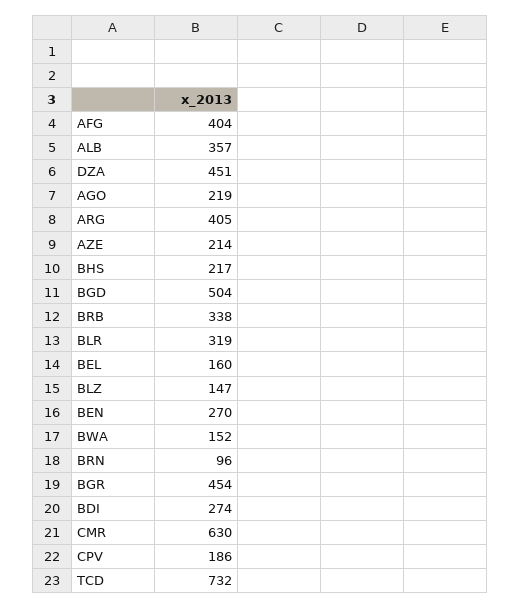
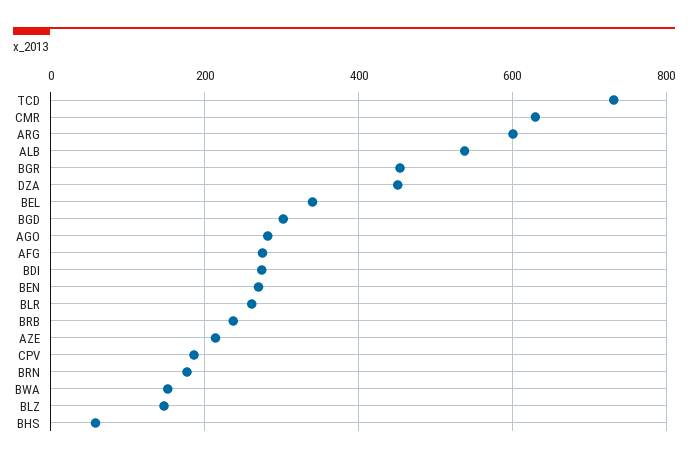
  {
-   "AFG": 404,
+   "AFG": 280,
-   "ALB": 357,
+   "ALB": 540,
    "DZA": 451,
-   "AGO": 219,
+   "AGO": 280,
-   "ARG": 405,
+   "ARG": 600,
    "AZE": 214,
-   "BHS": 217,
+   "BHS": 60,
-   "BGD": 504,
+   "BGD": 300,
-   "BRB": 338,
+   "BRB": 240,
-   "BLR": 319,
+   "BLR": 260,
-   "BEL": 160,
+   "BEL": 340,
    "BLZ": 147,
    "BEN": 270,
    "BWA": 152,
-   "BRN": 96,
+   "BRN": 180,
    "BGR": 454,
    "BDI": 274,
    "CMR": 630,
    "CPV": 186,
    "TCD": 732
  }

